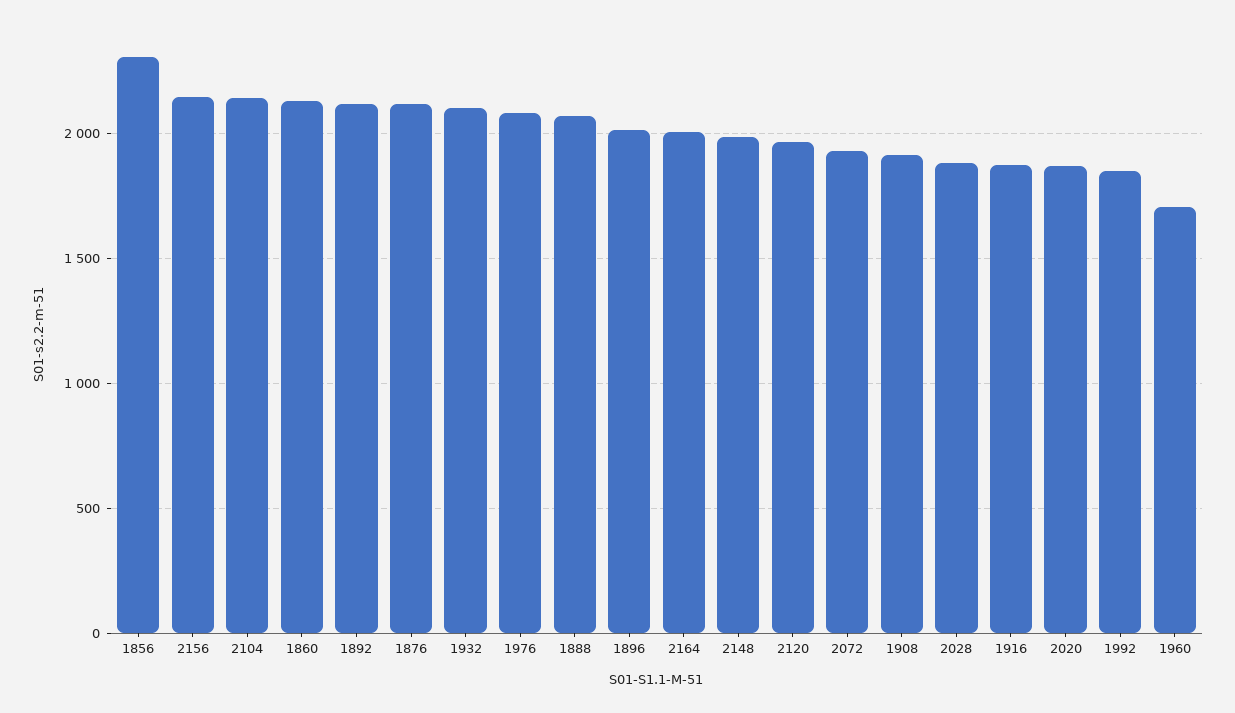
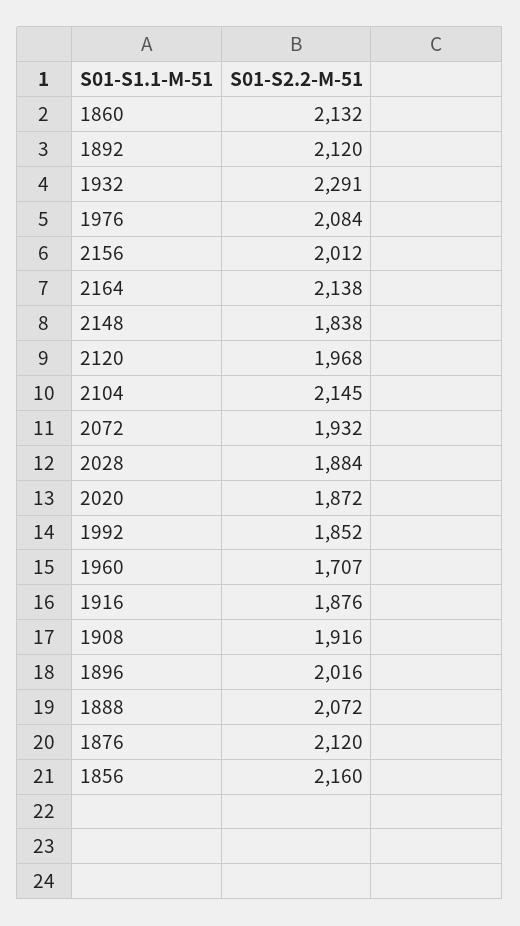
  {
-   "1856": 2300,
+   "1856": 2160,
-   "2156": 2150,
+   "2156": 2012,
    "2104": 2145,
    "1860": 2132,
    "1892": 2120,
    "1876": 2120,
-   "1932": 2100,
+   "1932": 2291,
    "1976": 2084,
    "1888": 2072,
    "1896": 2016,
-   "2164": 2000,
+   "2164": 2138,
-   "2148": 2000,
+   "2148": 1838,
    "2120": 1968,
    "2072": 1932,
    "1908": 1916,
    "2028": 1884,
    "1916": 1876,
    "2020": 1872,
    "1992": 1852,
    "1960": 1707
  }

